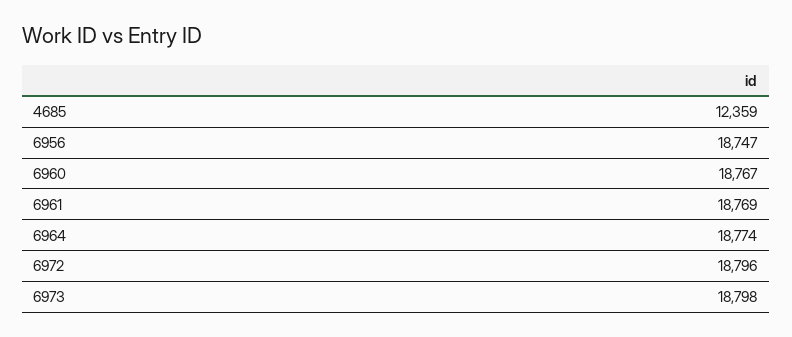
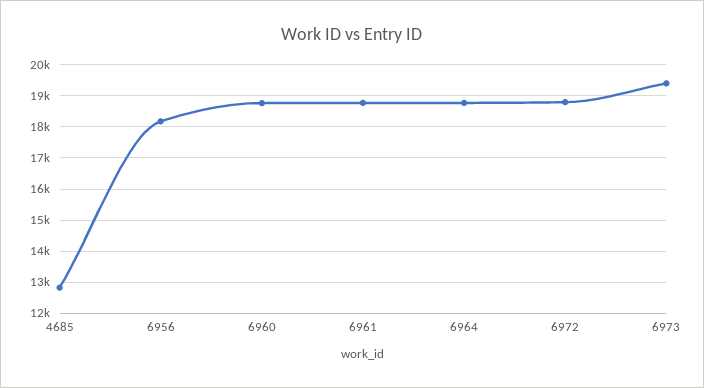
  {
-   "4685": 12359,
+   "4685": 12800,
-   "6956": 18747,
+   "6956": 18200,
    "6960": 18767,
    "6961": 18769,
    "6964": 18774,
    "6972": 18796,
-   "6973": 18798
+   "6973": 19400
  }

